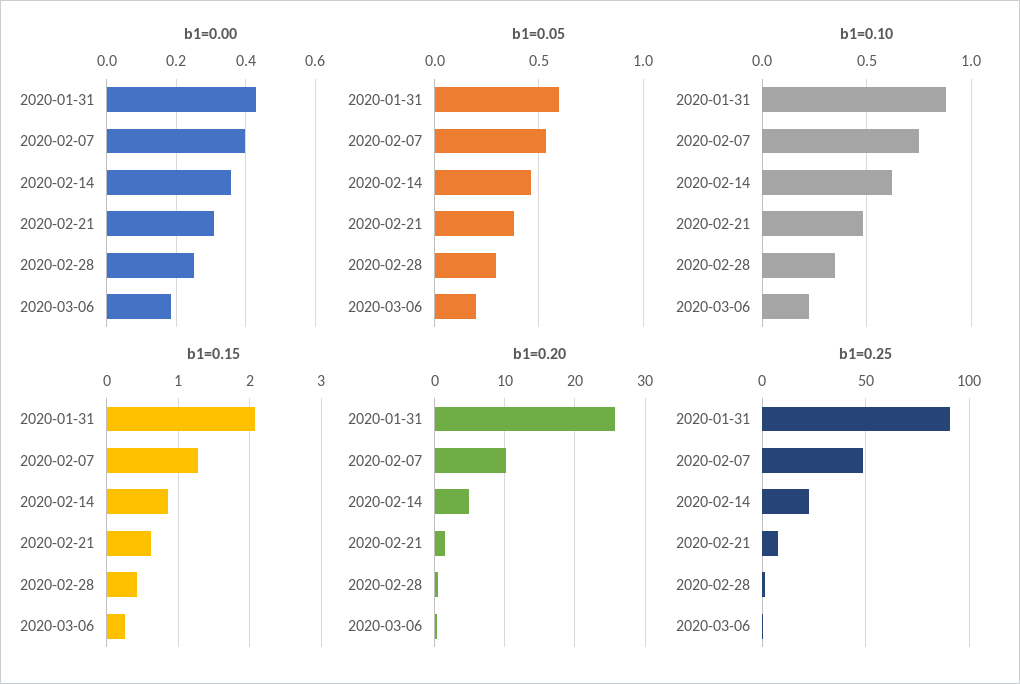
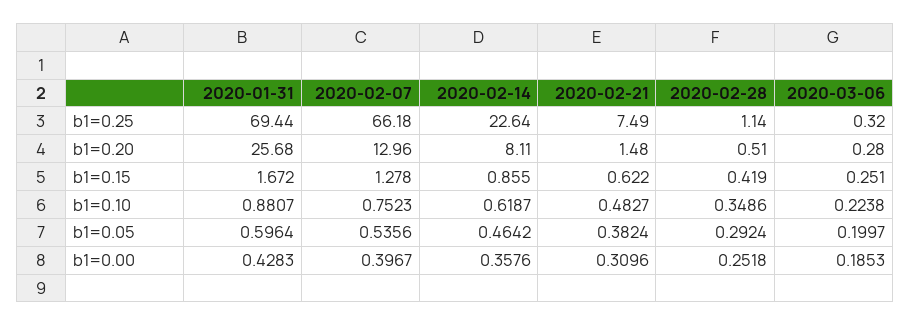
  {
    "b1=0.00": {
      "2020-01-31": 0.4283,
      "2020-02-07": 0.3967,
      "2020-02-14": 0.3576,
      "2020-02-21": 0.3096,
      "2020-02-28": 0.2518,
      "2020-03-06": 0.1853
    },
    "b1=0.05": {
      "2020-01-31": 0.5964,
      "2020-02-07": 0.5356,
      "2020-02-14": 0.4642,
      "2020-02-21": 0.3824,
      "2020-02-28": 0.2924,
      "2020-03-06": 0.1997
    },
    "b1=0.10": {
      "2020-01-31": 0.8807,
      "2020-02-07": 0.7523,
      "2020-02-14": 0.6187,
      "2020-02-21": 0.4827,
      "2020-02-28": 0.3486,
      "2020-03-06": 0.2238
    },
    "b1=0.15": {
-     "2020-01-31": 2.1,
+     "2020-01-31": 1.672,
      "2020-02-07": 1.278,
      "2020-02-14": 0.855,
      "2020-02-21": 0.622,
      "2020-02-28": 0.419,
      "2020-03-06": 0.251
    },
    "b1=0.20": {
      "2020-01-31": 25.68,
-     "2020-02-07": 10,
+     "2020-02-07": 12.96,
-     "2020-02-14": 5,
+     "2020-02-14": 8.11,
      "2020-02-21": 1.48,
      "2020-02-28": 0.51,
      "2020-03-06": 0.28
    },
    "b1=0.25": {
-     "2020-01-31": 90,
+     "2020-01-31": 69.44,
-     "2020-02-07": 50,
+     "2020-02-07": 66.18,
      "2020-02-14": 22.64,
      "2020-02-21": 7.49,
      "2020-02-28": 1.14,
      "2020-03-06": 0.32
    }
  }

